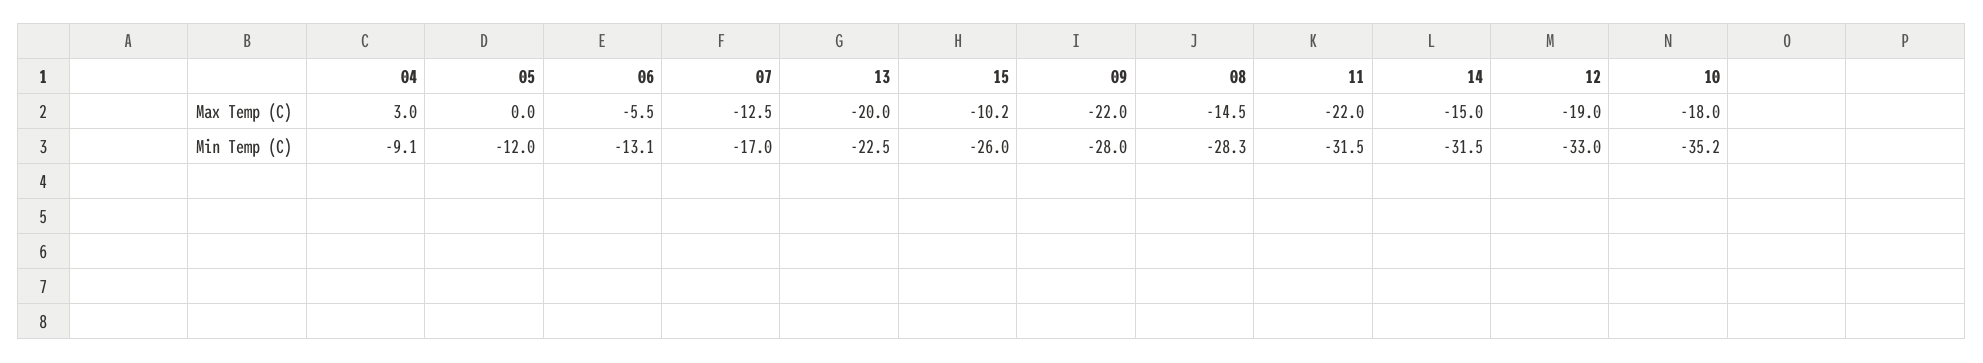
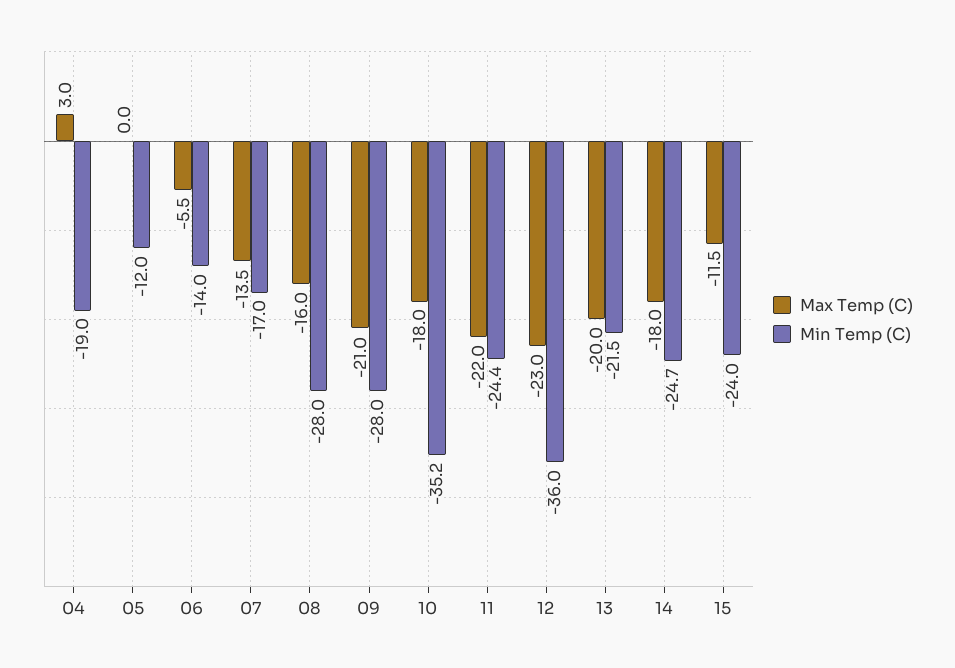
  {
    "Max Temp (C)": {
      "04": 3,
      "05": 0,
      "06": -5.5,
-     "07": -12.5,
+     "07": -13.5,
      "13": -20,
-     "15": -10.2,
+     "15": -11.5,
-     "09": -22,
+     "09": -21,
-     "08": -14.5,
+     "08": -16,
      "11": -22,
-     "14": -15,
+     "14": -18,
-     "12": -19,
+     "12": -23,
      "10": -18
    },
    "Min Temp (C)": {
-     "04": -9.1,
+     "04": -19,
      "05": -12,
-     "06": -13.1,
+     "06": -14,
      "07": -17,
-     "13": -22.5,
+     "13": -21.5,
-     "15": -26,
+     "15": -24,
      "09": -28,
-     "08": -28.3,
+     "08": -28,
-     "11": -31.5,
+     "11": -24.4,
-     "14": -31.5,
+     "14": -24.7,
-     "12": -33,
+     "12": -36,
      "10": -35.2
    }
  }

